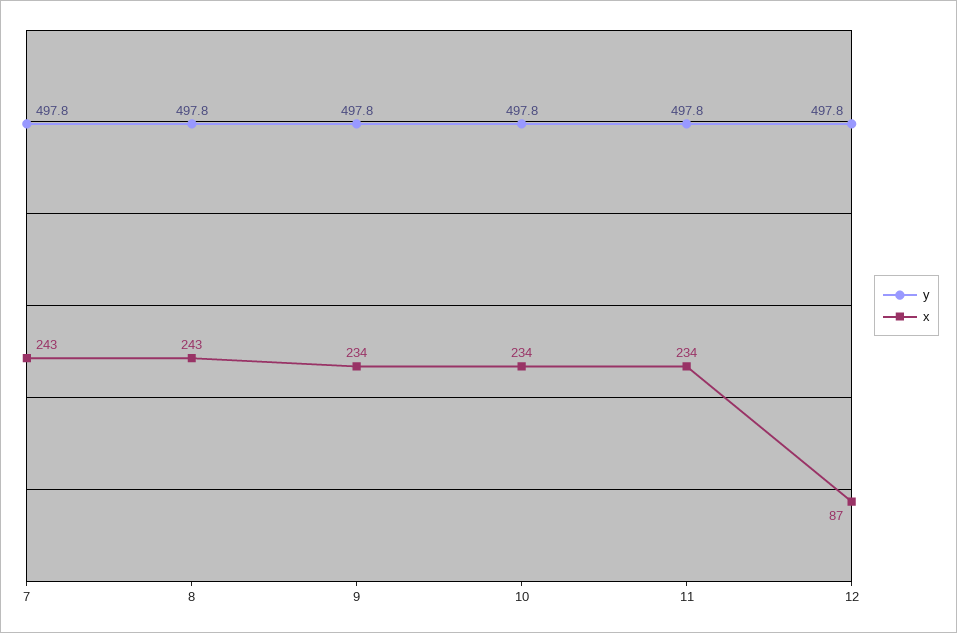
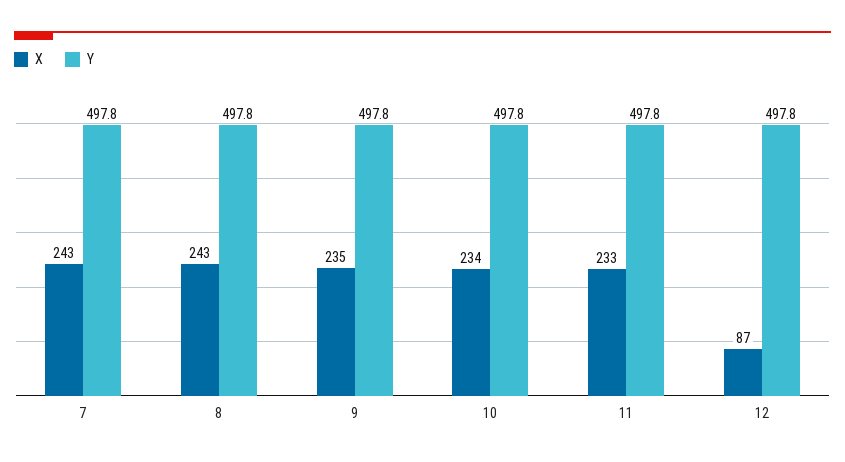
  {
    "y": {
      "7": 497.8,
      "8": 497.8,
      "9": 497.8,
      "10": 497.8,
      "11": 497.8,
      "12": 497.8
    },
    "x": {
      "7": 243,
      "8": 243,
-     "9": 234,
+     "9": 235,
      "10": 234,
-     "11": 234,
+     "11": 233,
      "12": 87
    }
  }

